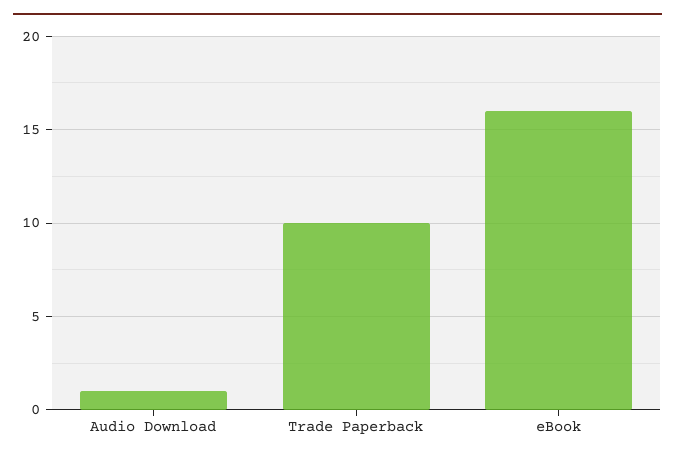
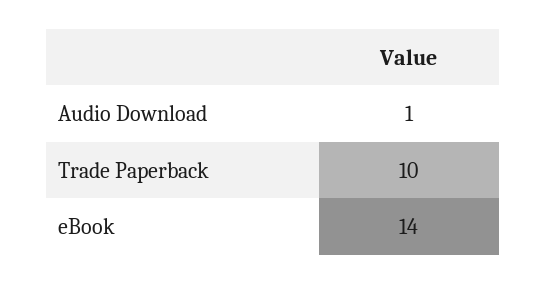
  {
    "Audio Download": 1,
    "Trade Paperback": 10,
-   "eBook": 16
+   "eBook": 14
  }

